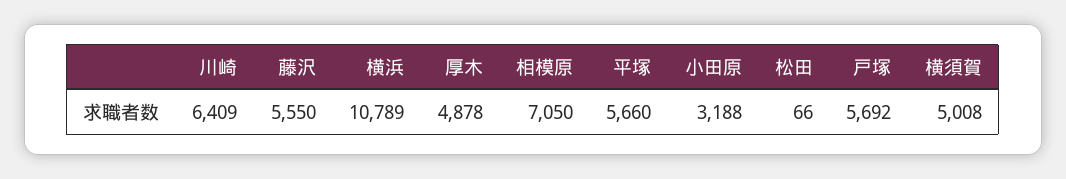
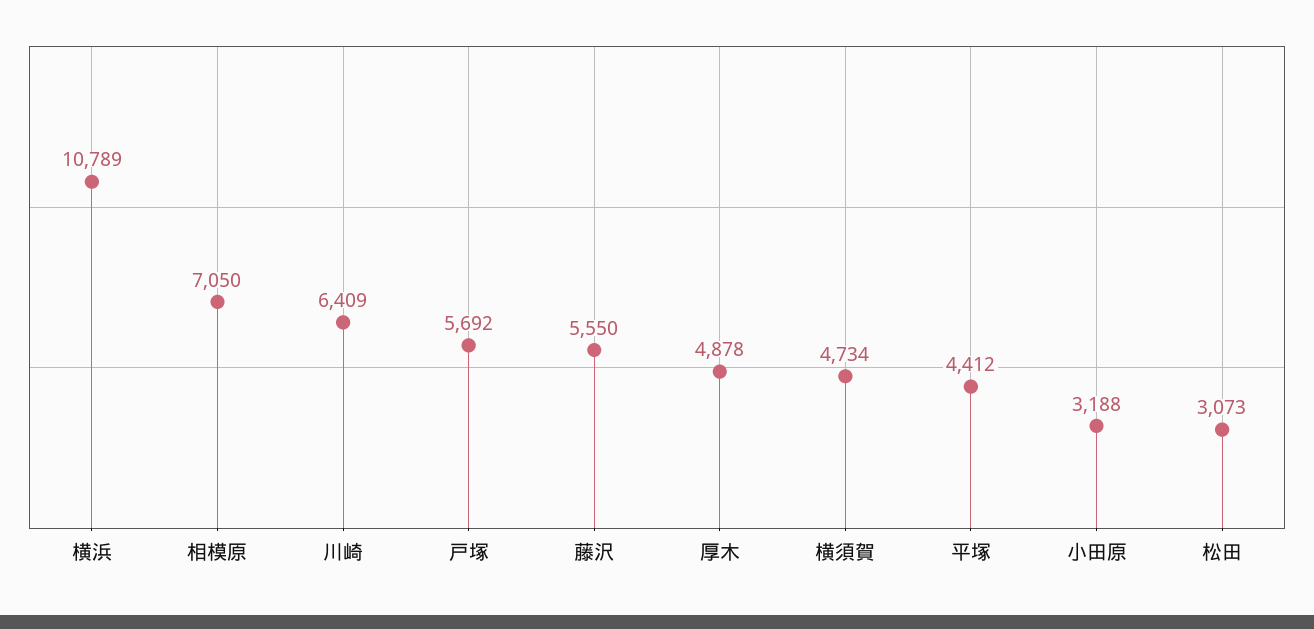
  {
    "川崎": 6409,
    "藤沢": 5550,
    "横浜": 10789,
    "厚木": 4878,
    "相模原": 7050,
-   "平塚": 5660,
+   "平塚": 4412,
    "小田原": 3188,
-   "松田": 66,
+   "松田": 3073,
    "戸塚": 5692,
-   "横須賀": 5008
+   "横須賀": 4734
  }

